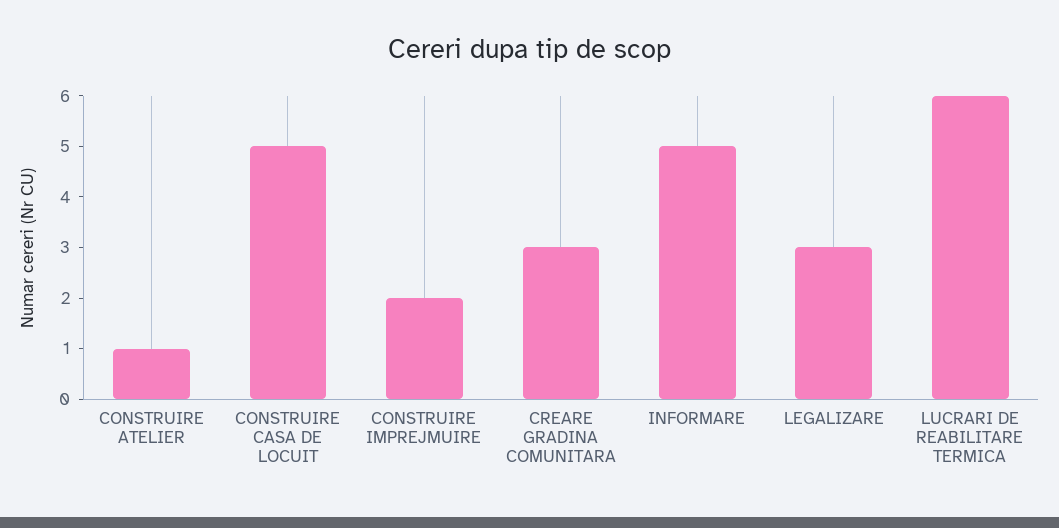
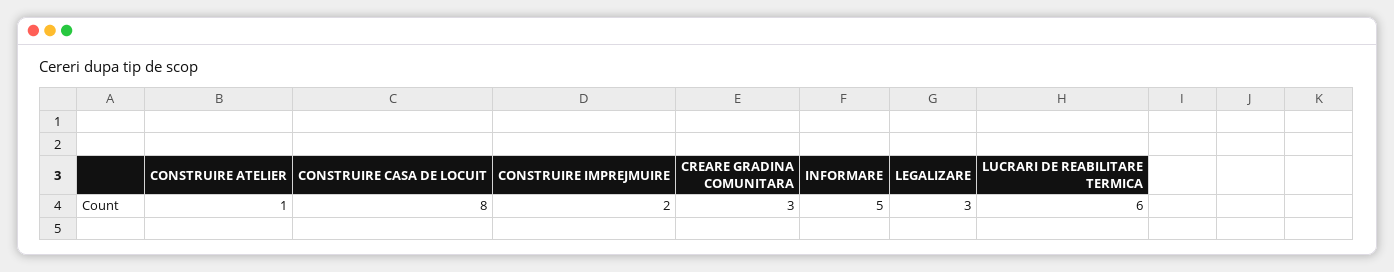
  {
    "CONSTRUIRE ATELIER": 1,
-   "CONSTRUIRE CASA DE LOCUIT": 5,
+   "CONSTRUIRE CASA DE LOCUIT": 8,
    "CONSTRUIRE IMPREJMUIRE": 2,
    "CREARE GRADINA COMUNITARA": 3,
    "INFORMARE": 5,
    "LEGALIZARE": 3,
    "LUCRARI DE REABILITARE TERMICA": 6
  }

